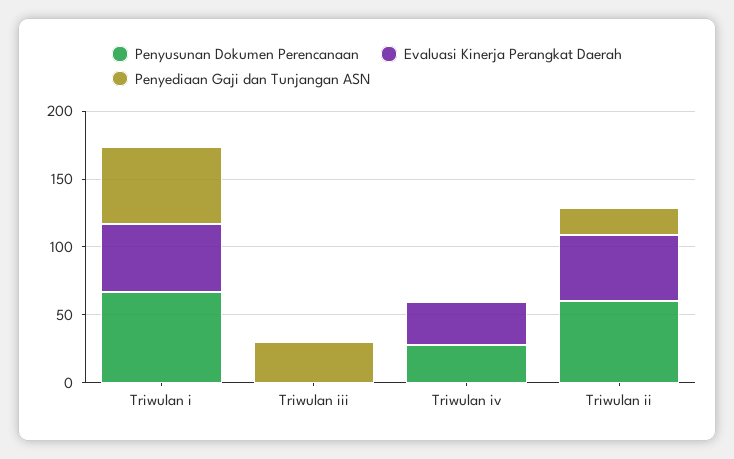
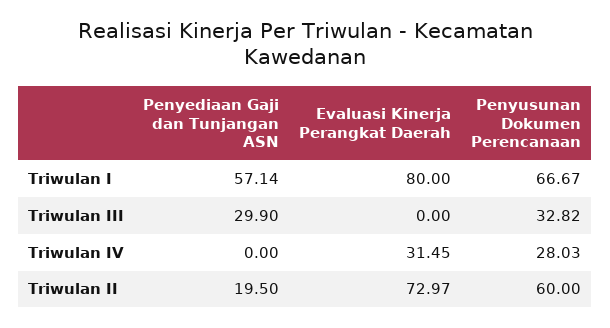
  {
    "Penyusunan Dokumen Perencanaan": {
      "Triwulan i": 66.67,
-     "Triwulan iii": 0,
+     "Triwulan iii": 32.82,
      "Triwulan iv": 28.03,
      "Triwulan ii": 60
    },
    "Evaluasi Kinerja Perangkat Daerah": {
-     "Triwulan i": 50,
+     "Triwulan i": 80,
      "Triwulan iii": 0,
      "Triwulan iv": 31.45,
-     "Triwulan ii": 50
+     "Triwulan ii": 72.97
    },
    "Penyediaan Gaji dan Tunjangan ASN": {
      "Triwulan i": 57.14,
      "Triwulan iii": 29.9,
      "Triwulan iv": 0,
      "Triwulan ii": 19.5
    }
  }

